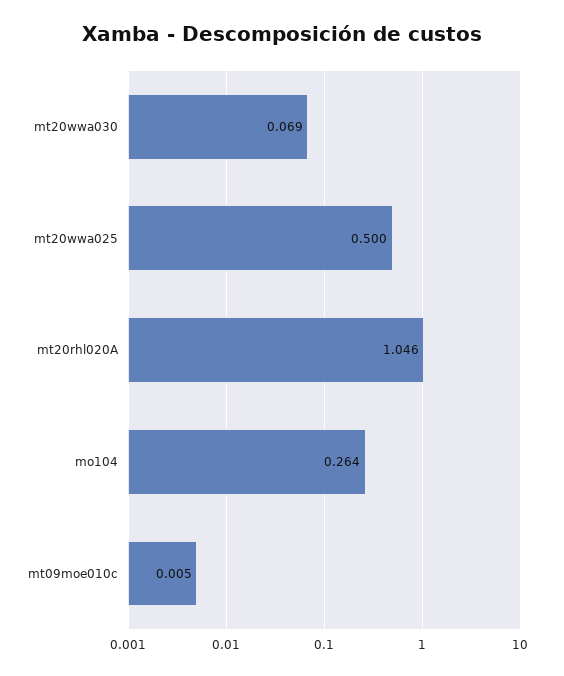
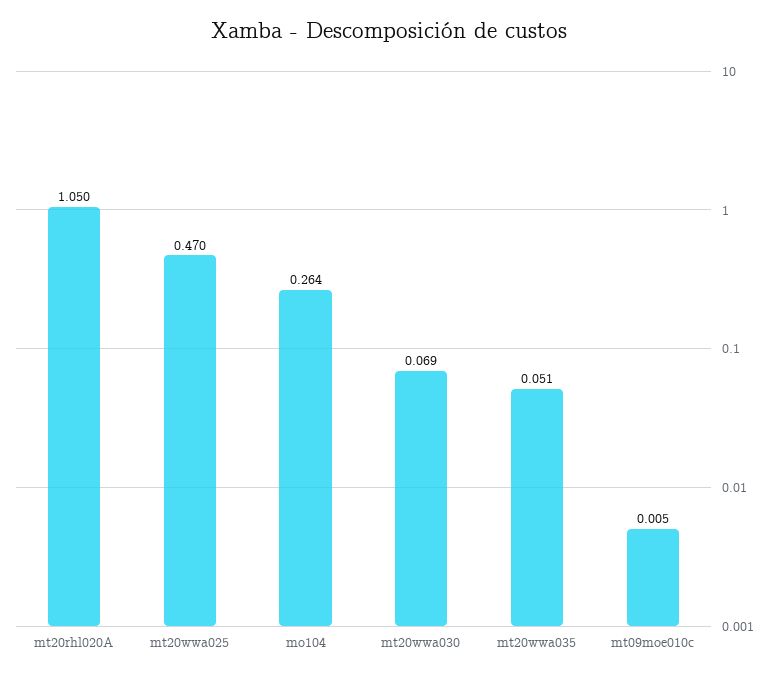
  {
    "mt20wwa030": 0.069,
-   "mt20wwa025": 0.5,
+   "mt20wwa025": 0.47,
-   "mt20rhl020A": 1.046,
+   "mt20rhl020A": 1.05,
    "mo104": 0.264,
-   "mt09moe010c": 0.005
+   "mt09moe010c": 0.005,
+   "mt20wwa035": 0.051
  }

